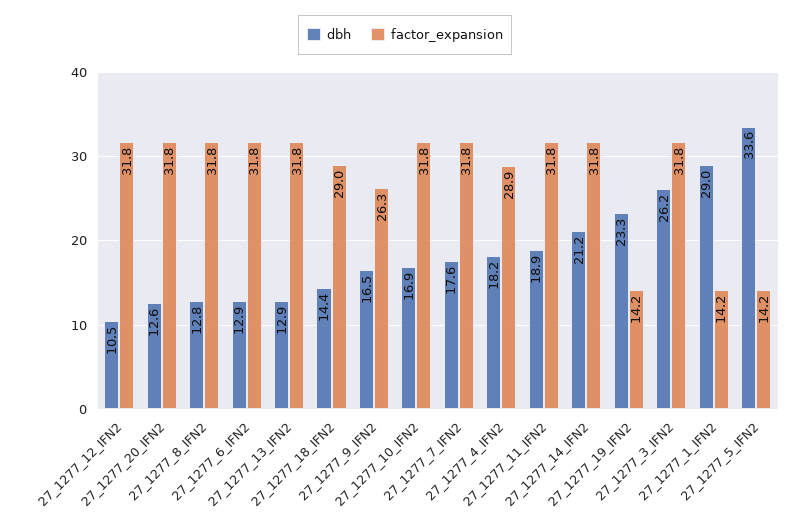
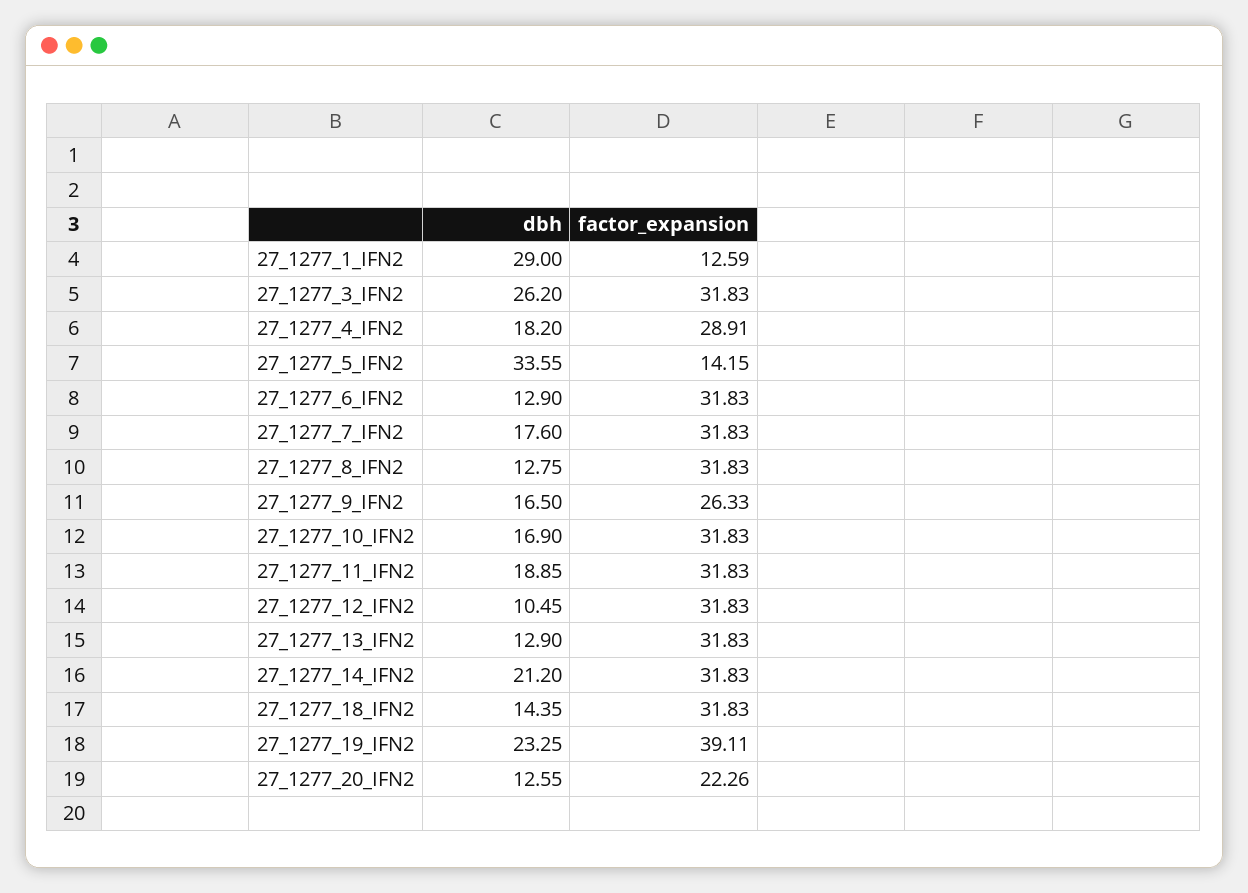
  {
    "dbh": {
      "27_1277_12_IFN2": 10.45,
      "27_1277_20_IFN2": 12.55,
      "27_1277_8_IFN2": 12.75,
      "27_1277_6_IFN2": 12.9,
      "27_1277_13_IFN2": 12.9,
      "27_1277_18_IFN2": 14.35,
      "27_1277_9_IFN2": 16.5,
      "27_1277_10_IFN2": 16.9,
      "27_1277_7_IFN2": 17.6,
      "27_1277_4_IFN2": 18.2,
      "27_1277_11_IFN2": 18.85,
      "27_1277_14_IFN2": 21.2,
      "27_1277_19_IFN2": 23.25,
      "27_1277_3_IFN2": 26.2,
      "27_1277_1_IFN2": 29,
      "27_1277_5_IFN2": 33.55
    },
    "factor_expansion": {
      "27_1277_12_IFN2": 31.83,
-     "27_1277_20_IFN2": 31.8,
+     "27_1277_20_IFN2": 22.26,
      "27_1277_8_IFN2": 31.83,
      "27_1277_6_IFN2": 31.83,
      "27_1277_13_IFN2": 31.83,
-     "27_1277_18_IFN2": 29,
+     "27_1277_18_IFN2": 31.83,
      "27_1277_9_IFN2": 26.33,
      "27_1277_10_IFN2": 31.83,
      "27_1277_7_IFN2": 31.83,
      "27_1277_4_IFN2": 28.91,
      "27_1277_11_IFN2": 31.83,
      "27_1277_14_IFN2": 31.83,
-     "27_1277_19_IFN2": 14.2,
+     "27_1277_19_IFN2": 39.11,
      "27_1277_3_IFN2": 31.83,
-     "27_1277_1_IFN2": 14.2,
+     "27_1277_1_IFN2": 12.59,
      "27_1277_5_IFN2": 14.15
    }
  }

